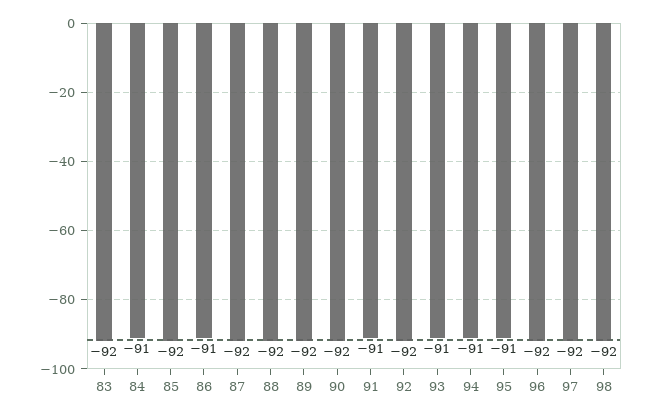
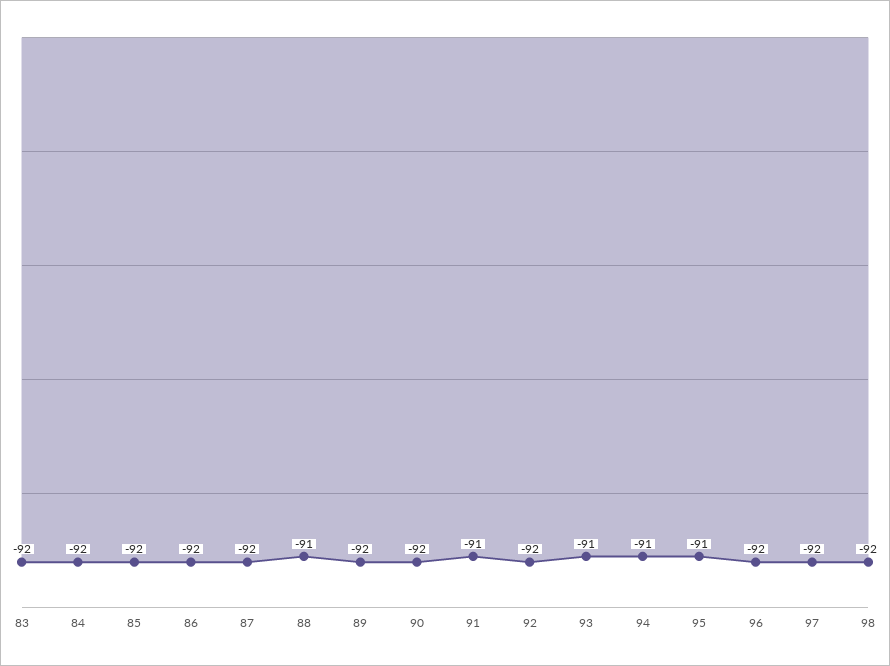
  {
    "83": -92,
-   "84": -91,
+   "84": -92,
    "85": -92,
-   "86": -91,
+   "86": -92,
    "87": -92,
-   "88": -92,
+   "88": -91,
    "89": -92,
    "90": -92,
    "91": -91,
    "92": -92,
    "93": -91,
    "94": -91,
    "95": -91,
    "96": -92,
    "97": -92,
    "98": -92
  }

